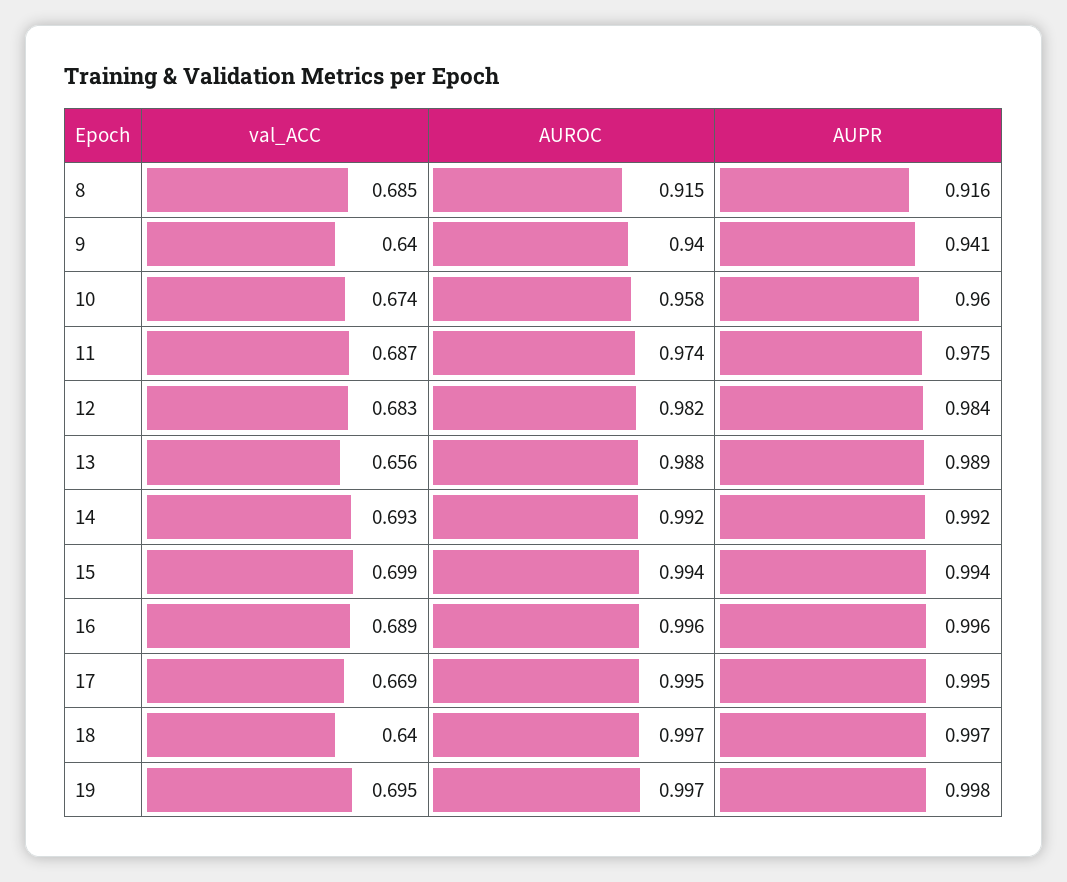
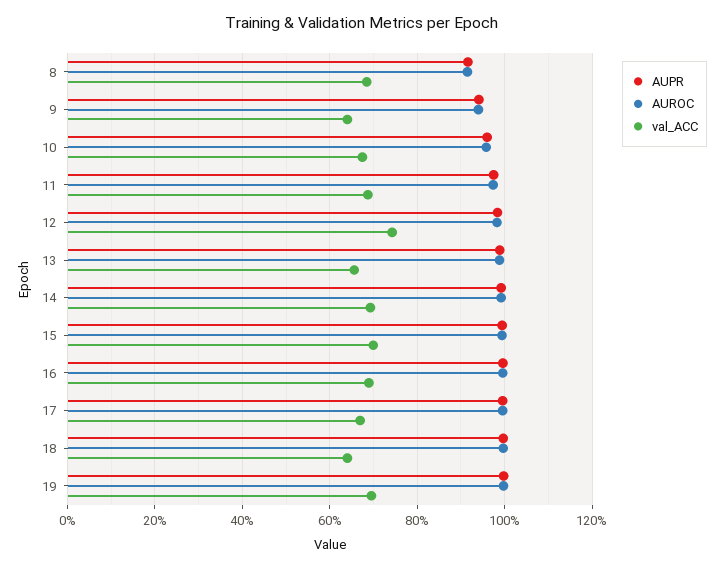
  {
    "val_ACC": {
      "8": 0.685,
      "9": 0.64,
      "10": 0.674,
      "11": 0.687,
-     "12": 0.683,
+     "12": 0.74,
      "13": 0.656,
      "14": 0.693,
      "15": 0.699,
      "16": 0.689,
      "17": 0.669,
      "18": 0.64,
      "19": 0.695
    },
    "AUROC": {
      "8": 0.915,
      "9": 0.94,
      "10": 0.958,
      "11": 0.974,
      "12": 0.982,
      "13": 0.988,
      "14": 0.992,
      "15": 0.994,
      "16": 0.996,
      "17": 0.995,
      "18": 0.997,
      "19": 0.997
    },
    "AUPR": {
      "8": 0.916,
      "9": 0.941,
      "10": 0.96,
      "11": 0.975,
      "12": 0.984,
      "13": 0.989,
      "14": 0.992,
      "15": 0.994,
      "16": 0.996,
      "17": 0.995,
      "18": 0.997,
      "19": 0.998
    }
  }

